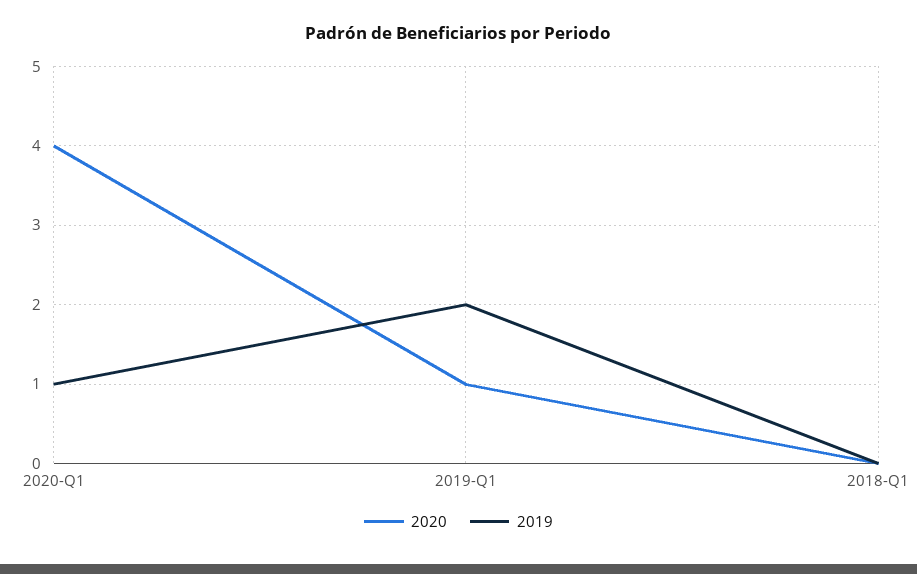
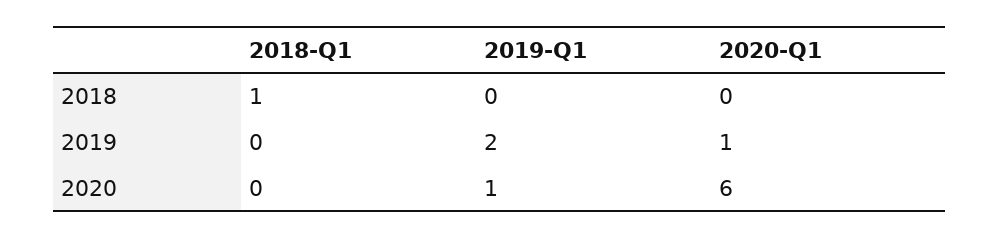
  {
    "2020": {
-     "2020-Q1": 4,
+     "2020-Q1": 6,
      "2019-Q1": 1,
      "2018-Q1": 0
    },
    "2019": {
      "2020-Q1": 1,
      "2019-Q1": 2,
      "2018-Q1": 0
-   }
+   },
+   "2018": {
+     "2018-Q1": 1,
+     "2019-Q1": 0,
+     "2020-Q1": 0
+   }
  }

